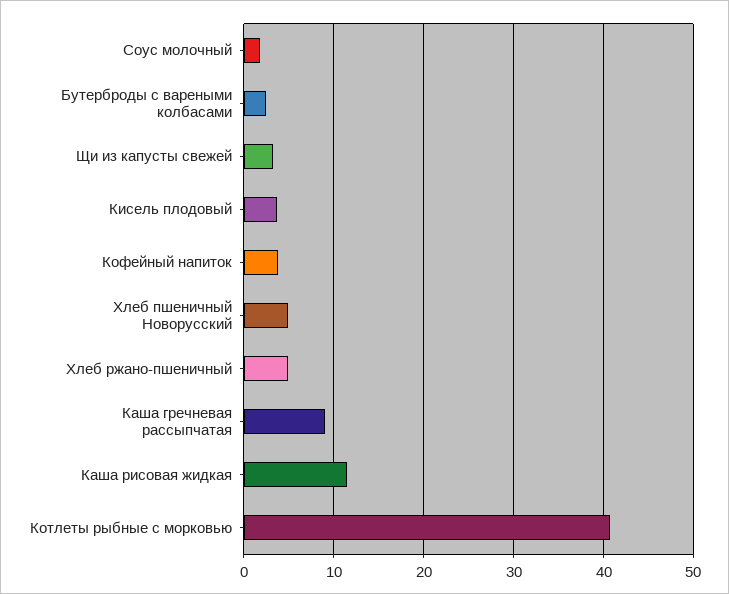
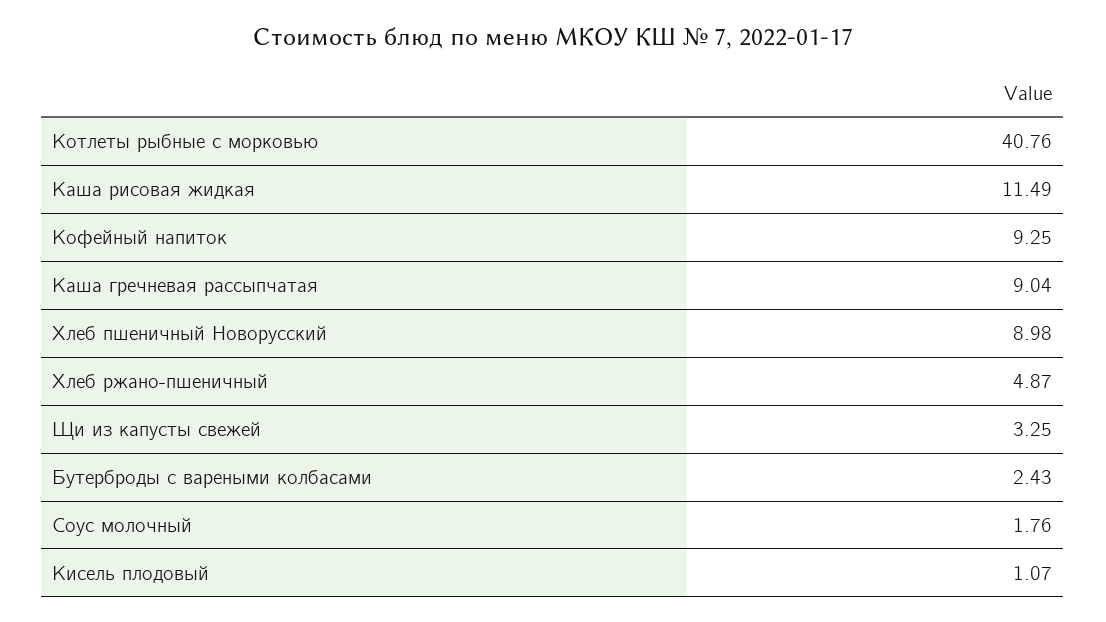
  {
    "Соус молочный": 1.76,
    "Бутерброды с вареными колбасами": 2.43,
    "Щи из капусты свежей": 3.25,
-   "Кисель плодовый": 4,
+   "Кисель плодовый": 1.07,
-   "Кофейный напиток": 4,
+   "Кофейный напиток": 9.25,
-   "Хлеб пшеничный Новорусский": 5,
+   "Хлеб пшеничный Новорусский": 8.98,
    "Хлеб ржано-пшеничный": 4.87,
    "Каша гречневая рассыпчатая": 9.04,
    "Каша рисовая жидкая": 11.49,
    "Котлеты рыбные с морковью": 40.76
  }

